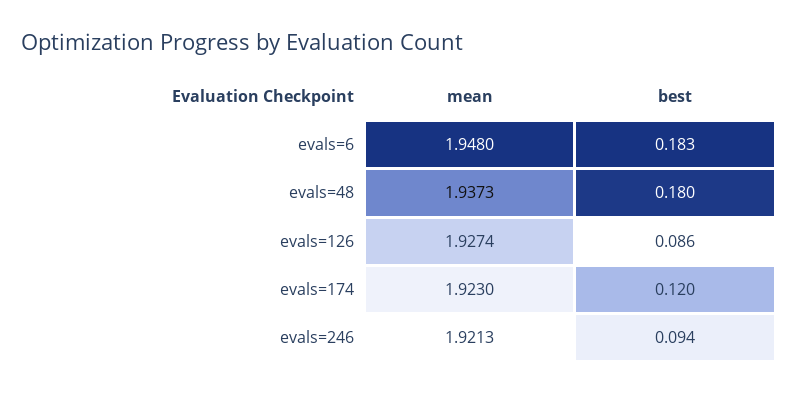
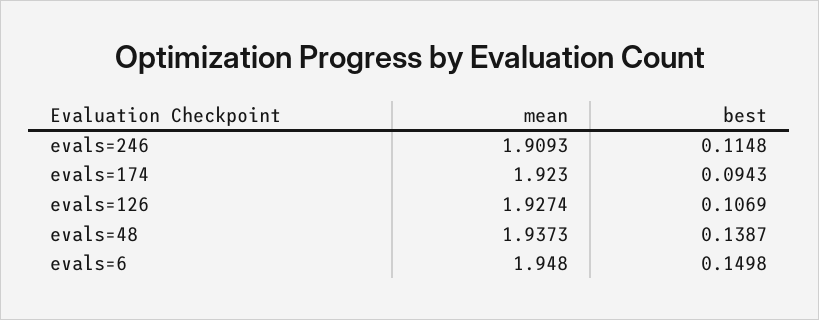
  {
    "mean": {
      "evals=6": 1.948,
      "evals=48": 1.9373,
      "evals=126": 1.9274,
      "evals=174": 1.923,
-     "evals=246": 1.9213
+     "evals=246": 1.9093
    },
    "best": {
-     "evals=6": 0.183,
+     "evals=6": 0.1498,
-     "evals=48": 0.18,
+     "evals=48": 0.1387,
-     "evals=126": 0.086,
+     "evals=126": 0.1069,
-     "evals=174": 0.12,
+     "evals=174": 0.0943,
-     "evals=246": 0.094
+     "evals=246": 0.1148
    }
  }

